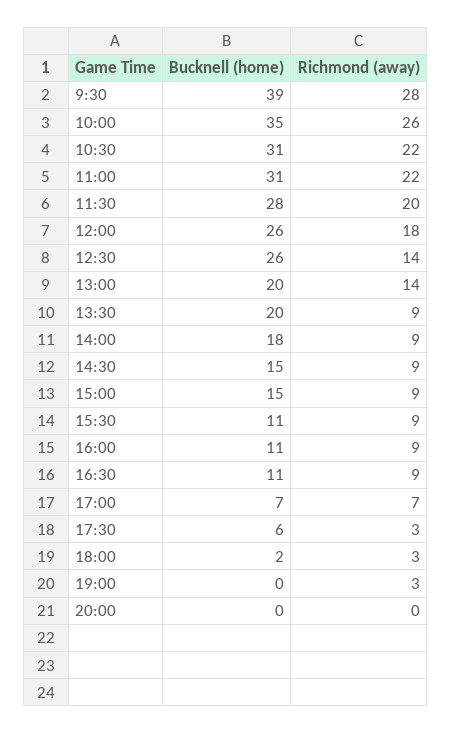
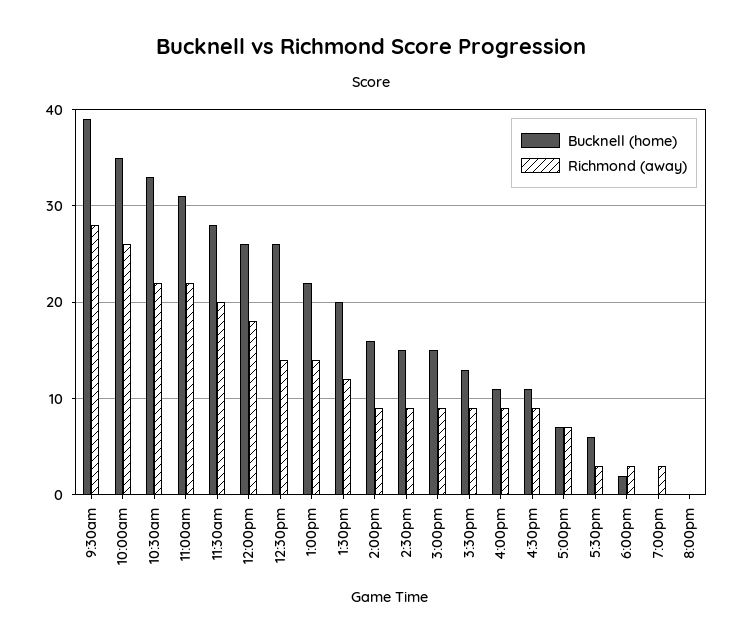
  {
    "Bucknell (home)": {
      "9:30": 39,
      "10:00": 35,
-     "10:30": 31,
+     "10:30": 33,
      "11:00": 31,
      "11:30": 28,
      "12:00": 26,
      "12:30": 26,
-     "13:00": 20,
+     "13:00": 22,
      "13:30": 20,
-     "14:00": 18,
+     "14:00": 16,
      "14:30": 15,
      "15:00": 15,
-     "15:30": 11,
+     "15:30": 13,
      "16:00": 11,
      "16:30": 11,
      "17:00": 7,
      "17:30": 6,
      "18:00": 2,
      "19:00": 0,
      "20:00": 0
    },
    "Richmond (away)": {
      "9:30": 28,
      "10:00": 26,
      "10:30": 22,
      "11:00": 22,
      "11:30": 20,
      "12:00": 18,
      "12:30": 14,
      "13:00": 14,
-     "13:30": 9,
+     "13:30": 12,
      "14:00": 9,
      "14:30": 9,
      "15:00": 9,
      "15:30": 9,
      "16:00": 9,
      "16:30": 9,
      "17:00": 7,
      "17:30": 3,
      "18:00": 3,
      "19:00": 3,
      "20:00": 0
    }
  }

